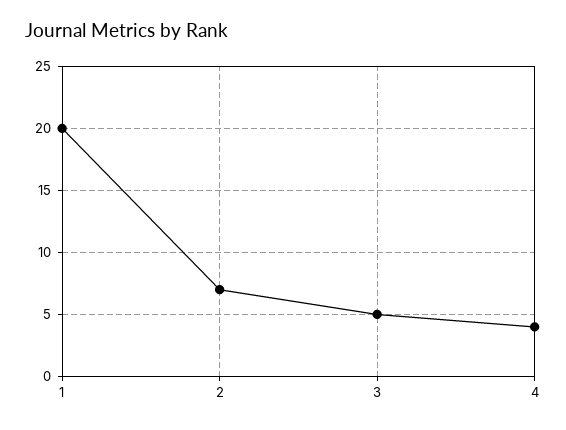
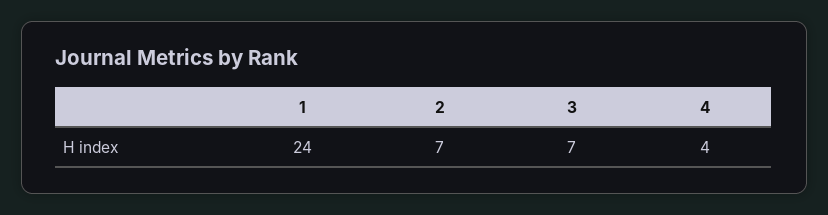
  {
-   "1": 20,
+   "1": 24,
    "2": 7,
-   "3": 5,
+   "3": 7,
    "4": 4
  }

